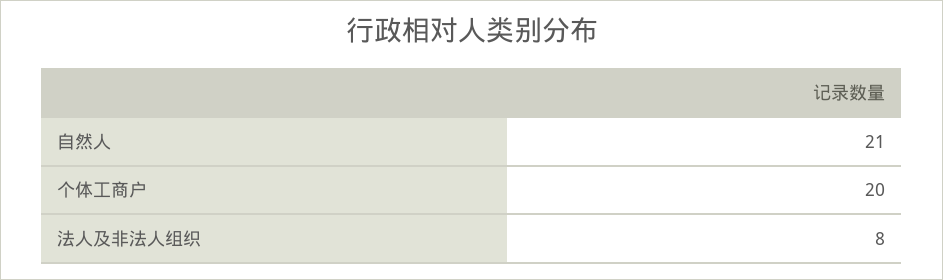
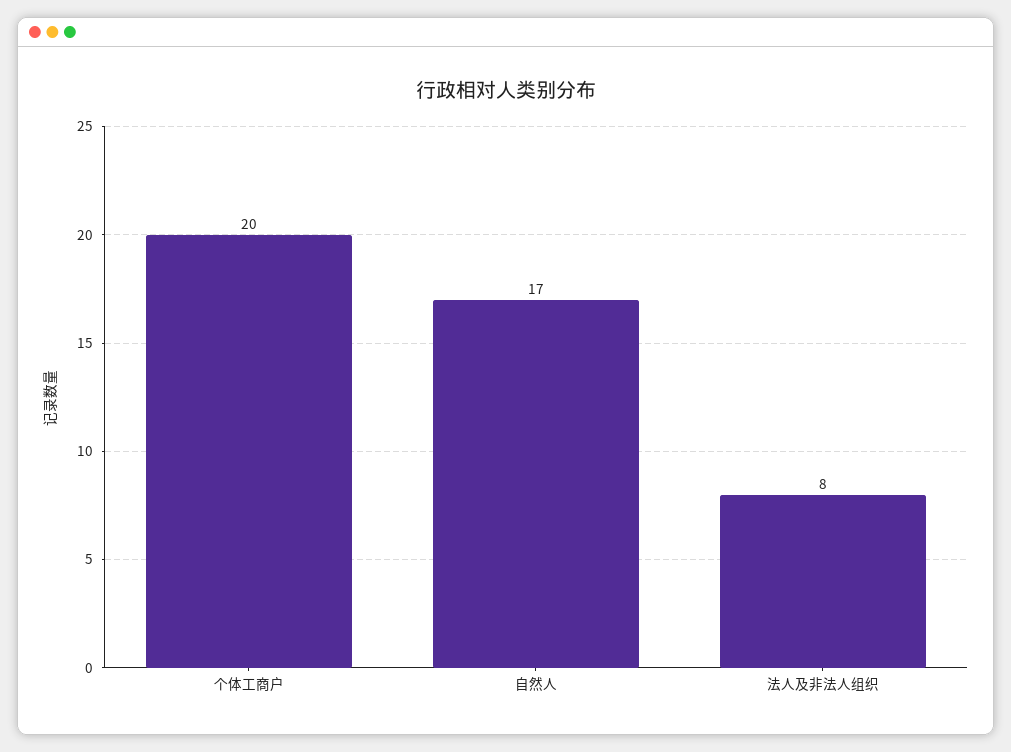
  {
-   "自然人": 21,
+   "自然人": 17,
    "个体工商户": 20,
    "法人及非法人组织": 8
  }

